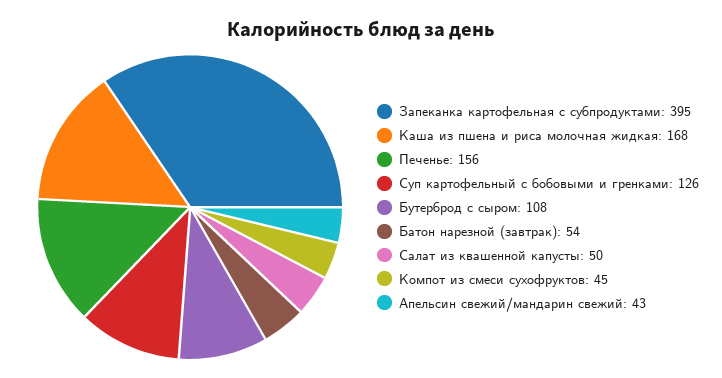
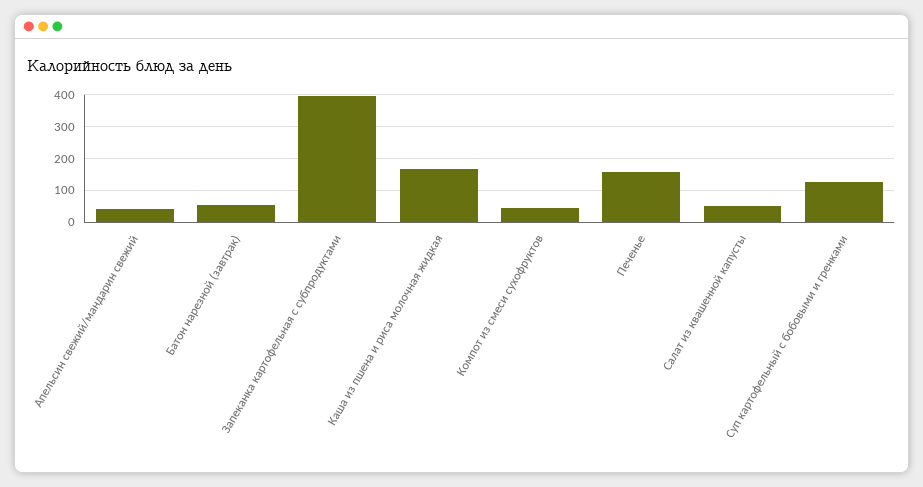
  {
    "Запеканка картофельная с субпродуктами": 395,
    "Каша из пшена и риса молочная жидкая": 168,
    "Печенье": 156,
    "Суп картофельный с бобовыми и гренками": 126,
-   "Бутерброд с сыром": 108,
    "Батон нарезной (завтрак)": 54,
    "Салат из квашенной капусты": 50,
    "Компот из смеси сухофруктов": 45,
    "Апельсин свежий/мандарин свежий": 43
  }

